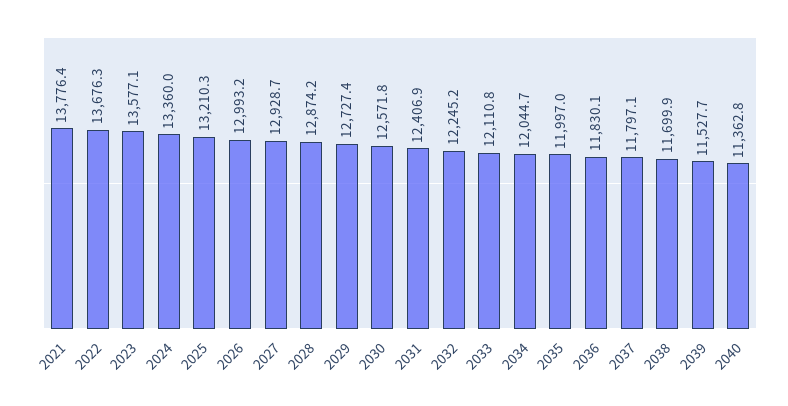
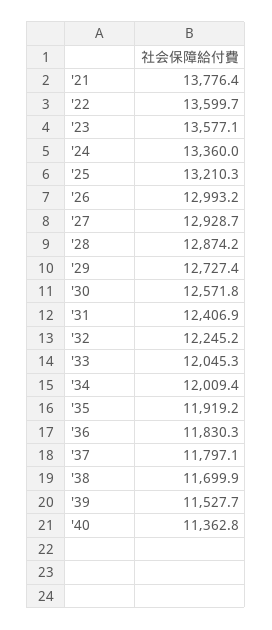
  {
    "2021": 13776.4,
-   "2022": 13676.3,
+   "2022": 13599.7,
    "2023": 13577.1,
    "2024": 13360,
    "2025": 13210.3,
    "2026": 12993.2,
    "2027": 12928.7,
    "2028": 12874.2,
    "2029": 12727.4,
    "2030": 12571.8,
    "2031": 12406.9,
    "2032": 12245.2,
-   "2033": 12110.8,
+   "2033": 12045.3,
-   "2034": 12044.7,
+   "2034": 12009.4,
-   "2035": 11997,
+   "2035": 11919.2,
-   "2036": 11830.1,
+   "2036": 11830.3,
    "2037": 11797.1,
    "2038": 11699.9,
    "2039": 11527.7,
    "2040": 11362.8
  }

